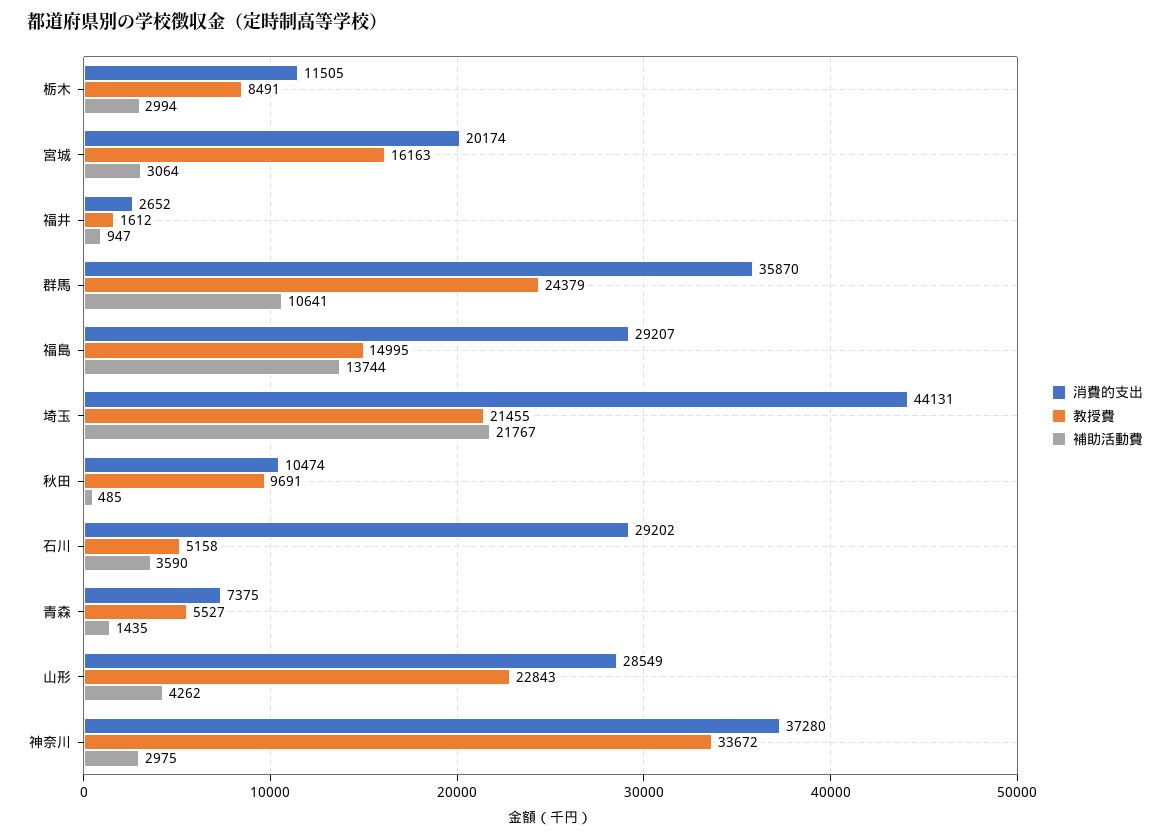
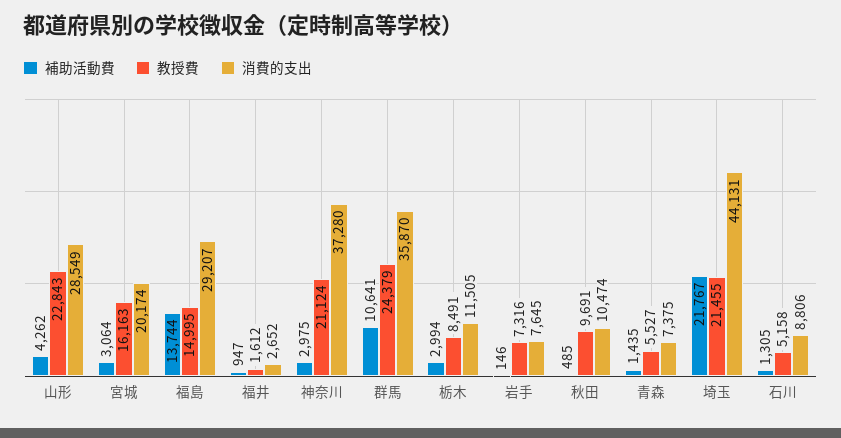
  {
    "消費的支出": {
      "栃木": 11505,
      "宮城": 20174,
      "福井": 2652,
      "群馬": 35870,
      "福島": 29207,
      "埼玉": 44131,
      "秋田": 10474,
-     "石川": 29202,
+     "石川": 8806,
      "青森": 7375,
      "山形": 28549,
-     "神奈川": 37280
+     "神奈川": 37280,
+     "岩手": 7645
    },
    "教授費": {
      "栃木": 8491,
      "宮城": 16163,
      "福井": 1612,
      "群馬": 24379,
      "福島": 14995,
      "埼玉": 21455,
      "秋田": 9691,
      "石川": 5158,
      "青森": 5527,
      "山形": 22843,
-     "神奈川": 33672
+     "神奈川": 21124,
+     "岩手": 7316
    },
    "補助活動費": {
      "栃木": 2994,
      "宮城": 3064,
      "福井": 947,
      "群馬": 10641,
      "福島": 13744,
      "埼玉": 21767,
      "秋田": 485,
-     "石川": 3590,
+     "石川": 1305,
      "青森": 1435,
      "山形": 4262,
-     "神奈川": 2975
+     "神奈川": 2975,
+     "岩手": 146
    }
  }

